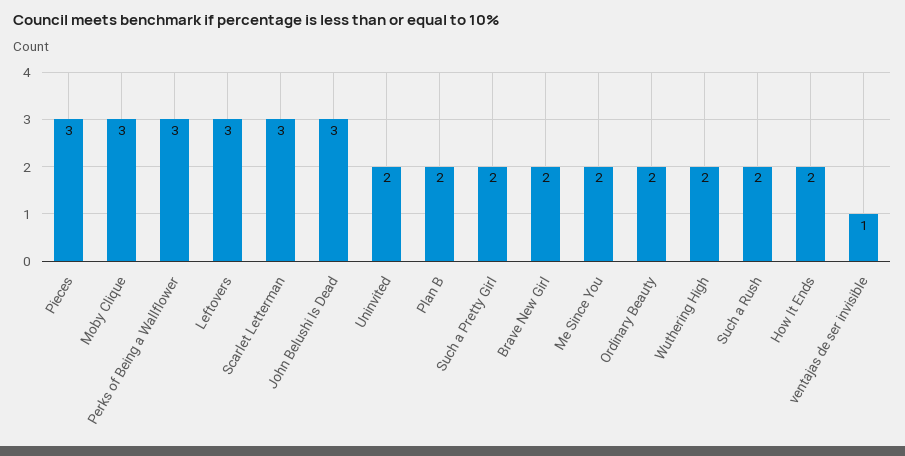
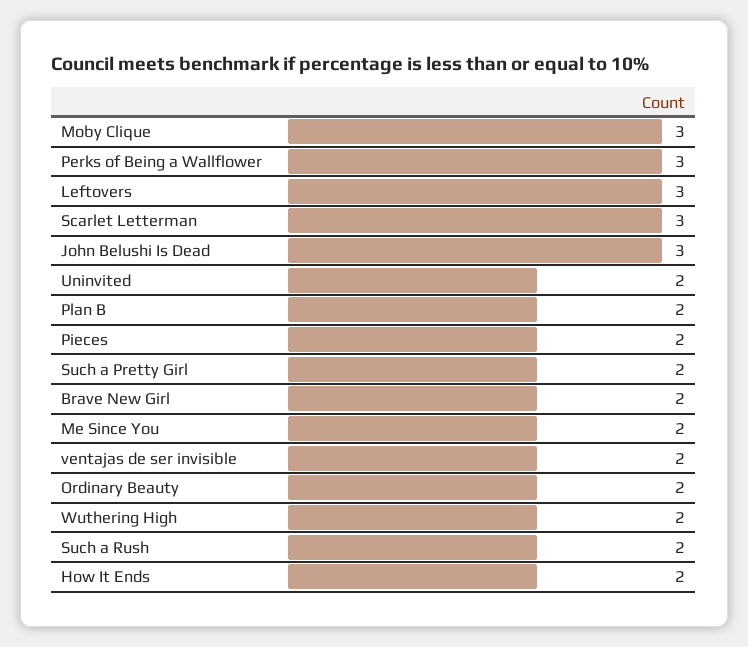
  {
-   "Pieces": 3,
+   "Pieces": 2,
    "Moby Clique": 3,
    "Perks of Being a Wallflower": 3,
    "Leftovers": 3,
    "Scarlet Letterman": 3,
    "John Belushi Is Dead": 3,
    "Uninvited": 2,
    "Plan B": 2,
    "Such a Pretty Girl": 2,
    "Brave New Girl": 2,
    "Me Since You": 2,
    "Ordinary Beauty": 2,
    "Wuthering High": 2,
    "Such a Rush": 2,
    "How It Ends": 2,
-   "ventajas de ser invisible": 1
+   "ventajas de ser invisible": 2
  }

